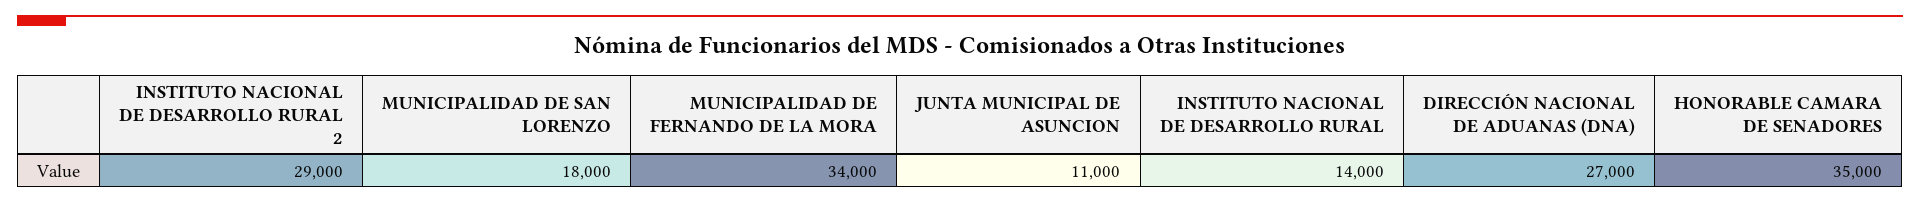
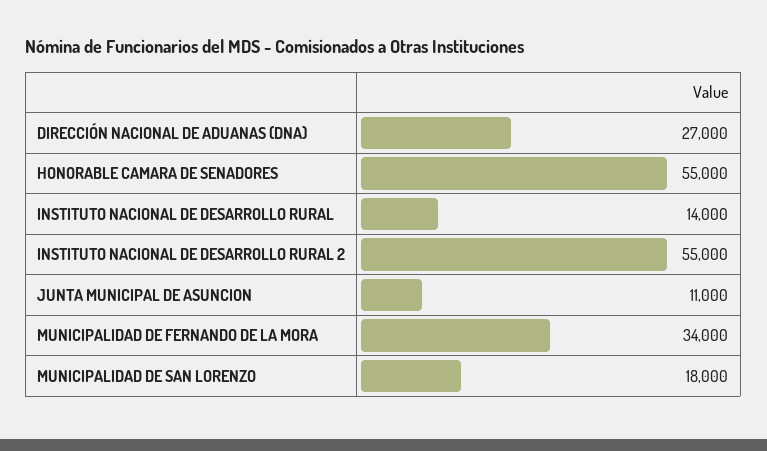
  {
-   "INSTITUTO NACIONAL DE DESARROLLO RURAL 2": 29000,
+   "INSTITUTO NACIONAL DE DESARROLLO RURAL 2": 55000,
    "MUNICIPALIDAD DE SAN LORENZO": 18000,
    "MUNICIPALIDAD DE FERNANDO DE LA MORA": 34000,
    "JUNTA MUNICIPAL DE ASUNCION": 11000,
    "INSTITUTO NACIONAL DE DESARROLLO RURAL": 14000,
    "DIRECCIÓN NACIONAL DE ADUANAS (DNA)": 27000,
-   "HONORABLE CAMARA DE SENADORES": 35000
+   "HONORABLE CAMARA DE SENADORES": 55000
  }

